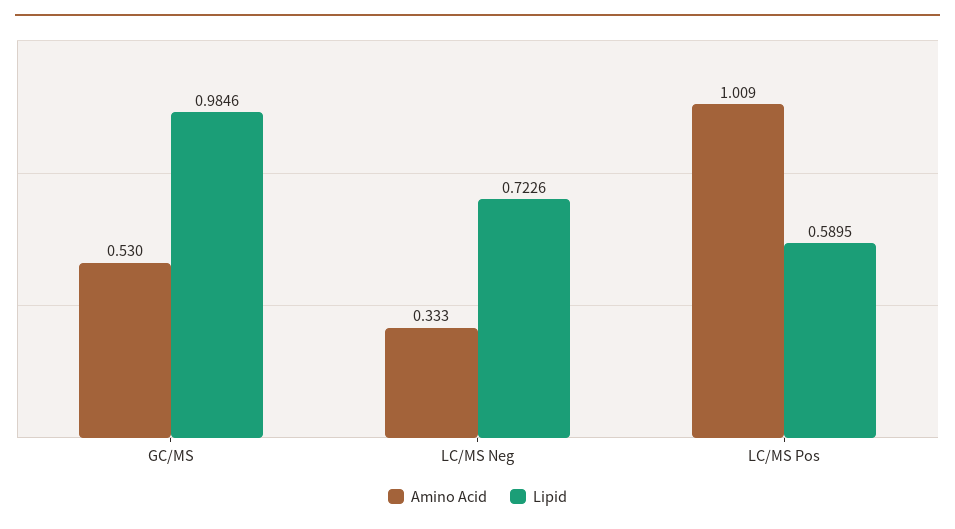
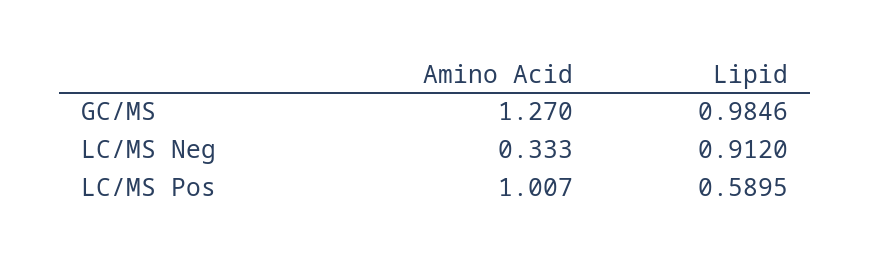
  {
    "Amino Acid": {
-     "GC/MS": 0.53,
+     "GC/MS": 1.27,
      "LC/MS Neg": 0.333,
-     "LC/MS Pos": 1.009
+     "LC/MS Pos": 1.007
    },
    "Lipid": {
      "GC/MS": 0.9846,
-     "LC/MS Neg": 0.7226,
+     "LC/MS Neg": 0.912,
      "LC/MS Pos": 0.5895
    }
  }

